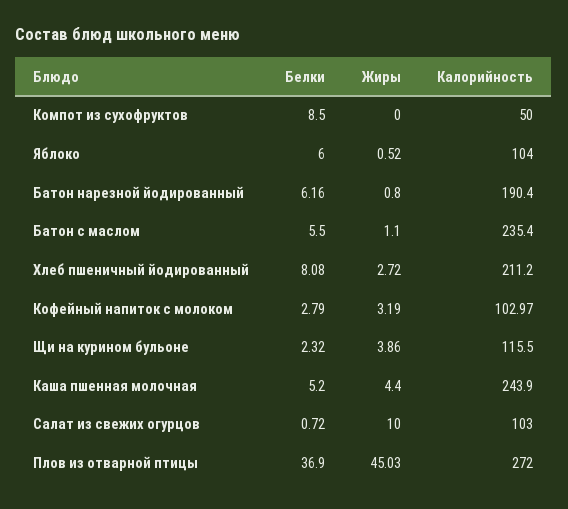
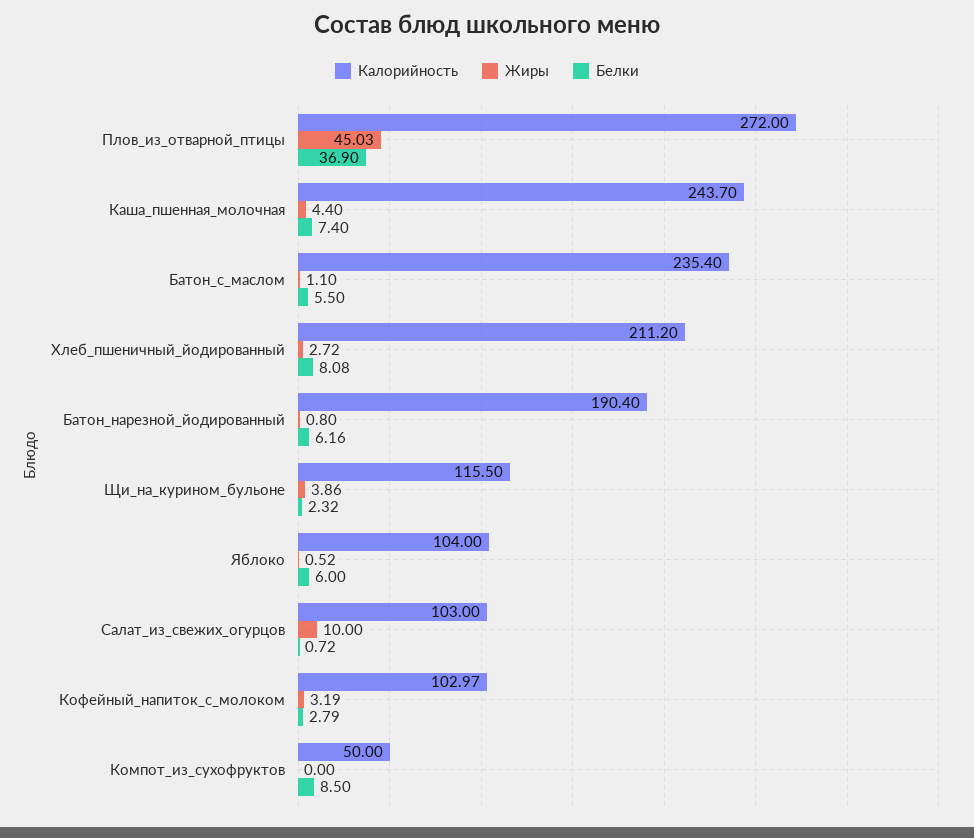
  {
    "Белки": {
      "Компот из сухофруктов": 8.5,
      "Яблоко": 6,
      "Батон нарезной йодированный": 6.16,
      "Батон с маслом": 5.5,
      "Хлеб пшеничный йодированный": 8.08,
      "Кофейный напиток с молоком": 2.79,
      "Щи на курином бульоне": 2.32,
-     "Каша пшенная молочная": 5.2,
+     "Каша пшенная молочная": 7.4,
      "Салат из свежих огурцов": 0.72,
      "Плов из отварной птицы": 36.9
    },
    "Жиры": {
      "Компот из сухофруктов": 0,
      "Яблоко": 0.52,
      "Батон нарезной йодированный": 0.8,
      "Батон с маслом": 1.1,
      "Хлеб пшеничный йодированный": 2.72,
      "Кофейный напиток с молоком": 3.19,
      "Щи на курином бульоне": 3.86,
      "Каша пшенная молочная": 4.4,
      "Салат из свежих огурцов": 10,
      "Плов из отварной птицы": 45.03
    },
    "Калорийность": {
      "Компот из сухофруктов": 50,
      "Яблоко": 104,
      "Батон нарезной йодированный": 190.4,
      "Батон с маслом": 235.4,
      "Хлеб пшеничный йодированный": 211.2,
      "Кофейный напиток с молоком": 102.97,
      "Щи на курином бульоне": 115.5,
-     "Каша пшенная молочная": 243.9,
+     "Каша пшенная молочная": 243.7,
      "Салат из свежих огурцов": 103,
      "Плов из отварной птицы": 272
    }
  }

